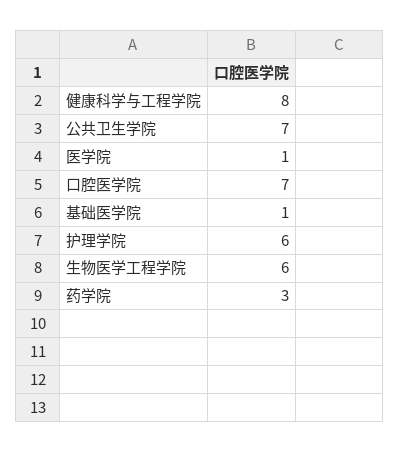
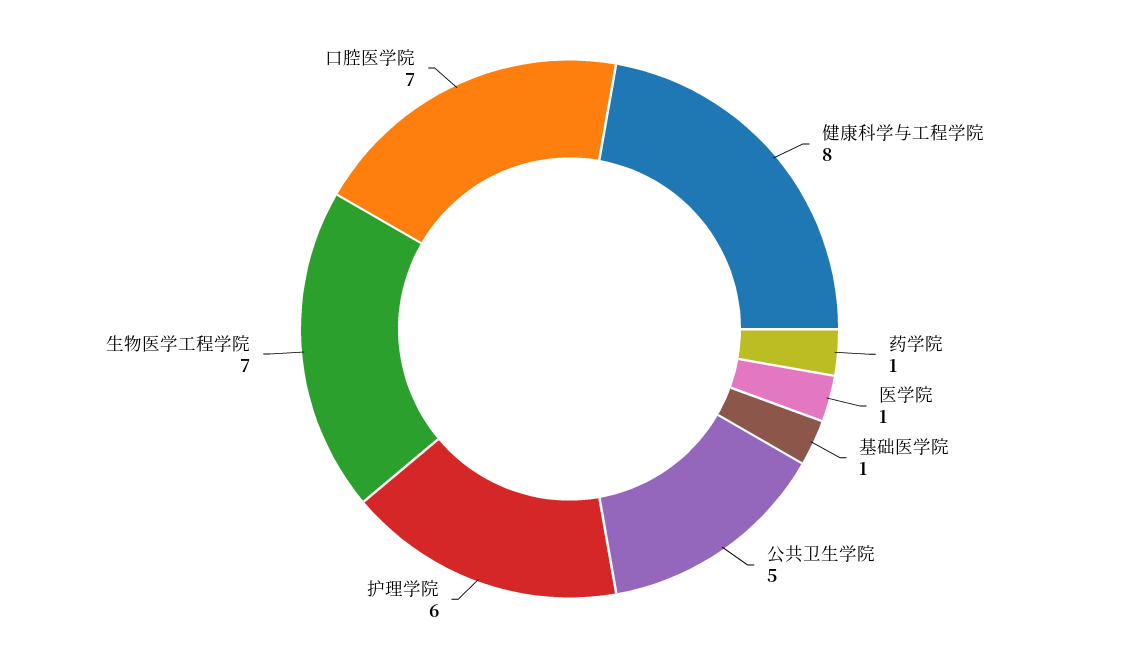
  {
    "健康科学与工程学院": 8,
-   "公共卫生学院": 7,
+   "公共卫生学院": 5,
    "医学院": 1,
    "口腔医学院": 7,
    "基础医学院": 1,
    "护理学院": 6,
-   "生物医学工程学院": 6,
+   "生物医学工程学院": 7,
-   "药学院": 3
+   "药学院": 1
  }

